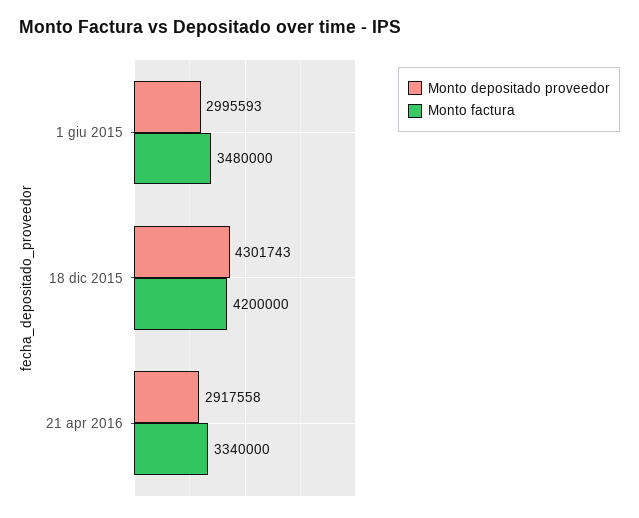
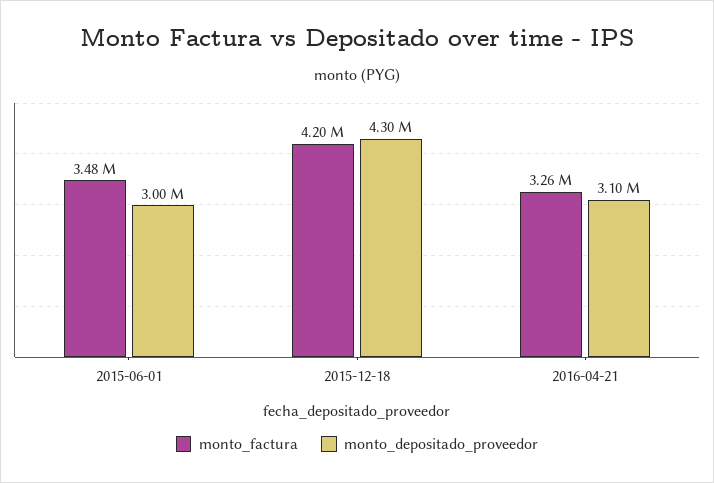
  {
    "Monto depositado proveedor": {
      "1 giu 2015": 2995593,
      "18 dic 2015": 4301743,
-     "21 apr 2016": 2917558
+     "21 apr 2016": 3100000
    },
    "Monto factura": {
      "1 giu 2015": 3480000,
      "18 dic 2015": 4200000,
-     "21 apr 2016": 3340000
+     "21 apr 2016": 3260000
    }
  }

